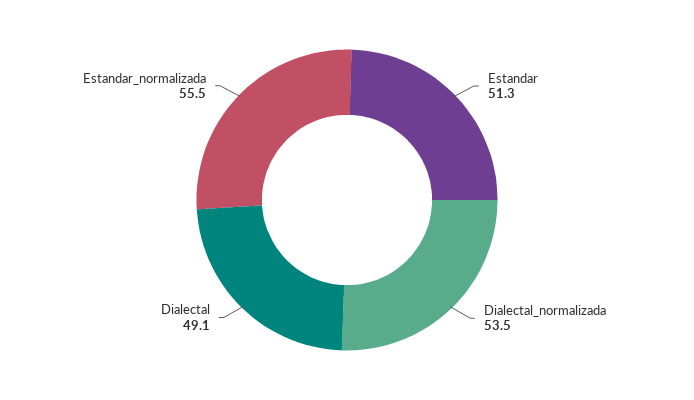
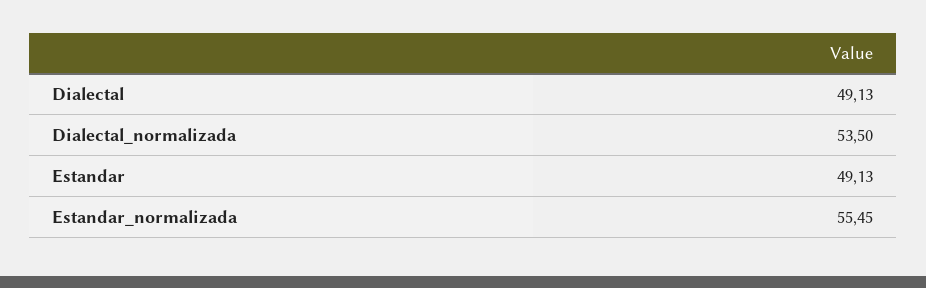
  {
-   "Estandar": 51.3,
+   "Estandar": 49.13,
    "Dialectal_normalizada": 53.5,
    "Dialectal": 49.13,
    "Estandar_normalizada": 55.45
  }

